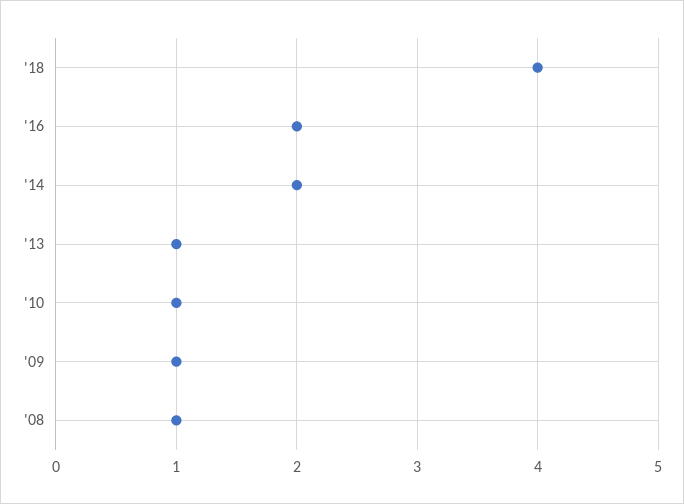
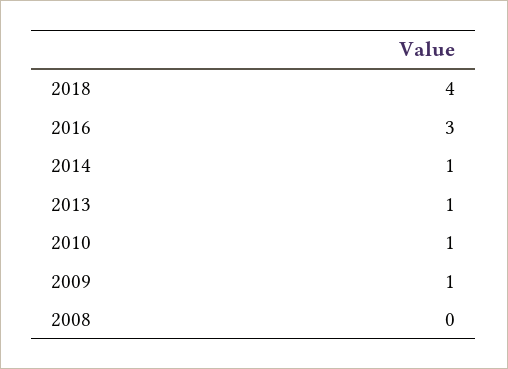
  {
    "'18": 4,
-   "'16": 2,
+   "'16": 3,
-   "'14": 2,
+   "'14": 1,
    "'13": 1,
    "'10": 1,
    "'09": 1,
-   "'08": 1
+   "'08": 0
  }

